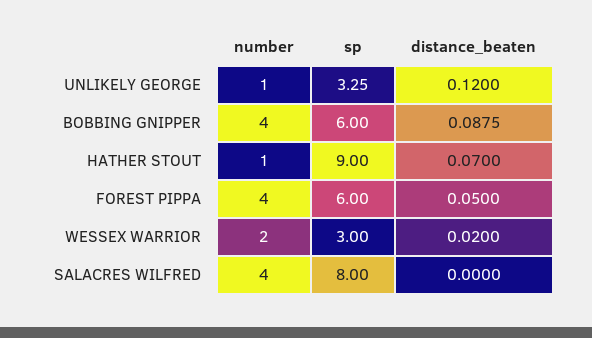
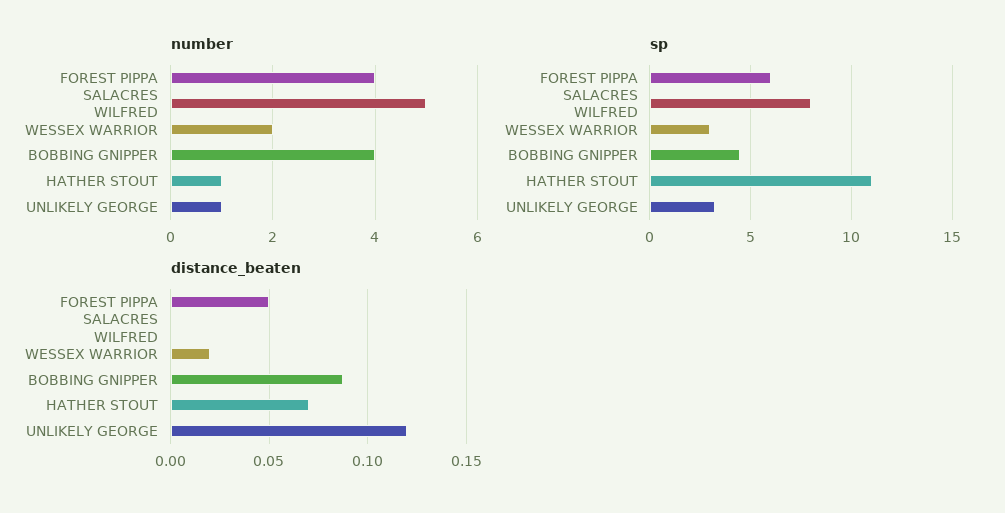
  {
    "number": {
      "UNLIKELY GEORGE": 1,
      "BOBBING GNIPPER": 4,
      "HATHER STOUT": 1,
      "FOREST PIPPA": 4,
      "WESSEX WARRIOR": 2,
-     "SALACRES WILFRED": 4
+     "SALACRES WILFRED": 5
    },
    "sp": {
      "UNLIKELY GEORGE": 3.25,
-     "BOBBING GNIPPER": 6,
+     "BOBBING GNIPPER": 4.5,
-     "HATHER STOUT": 9,
+     "HATHER STOUT": 11,
      "FOREST PIPPA": 6,
      "WESSEX WARRIOR": 3,
      "SALACRES WILFRED": 8
    },
    "distance_beaten": {
      "UNLIKELY GEORGE": 0.12,
      "BOBBING GNIPPER": 0.0875,
      "HATHER STOUT": 0.07,
      "FOREST PIPPA": 0.05,
      "WESSEX WARRIOR": 0.02,
      "SALACRES WILFRED": 0
    }
  }

